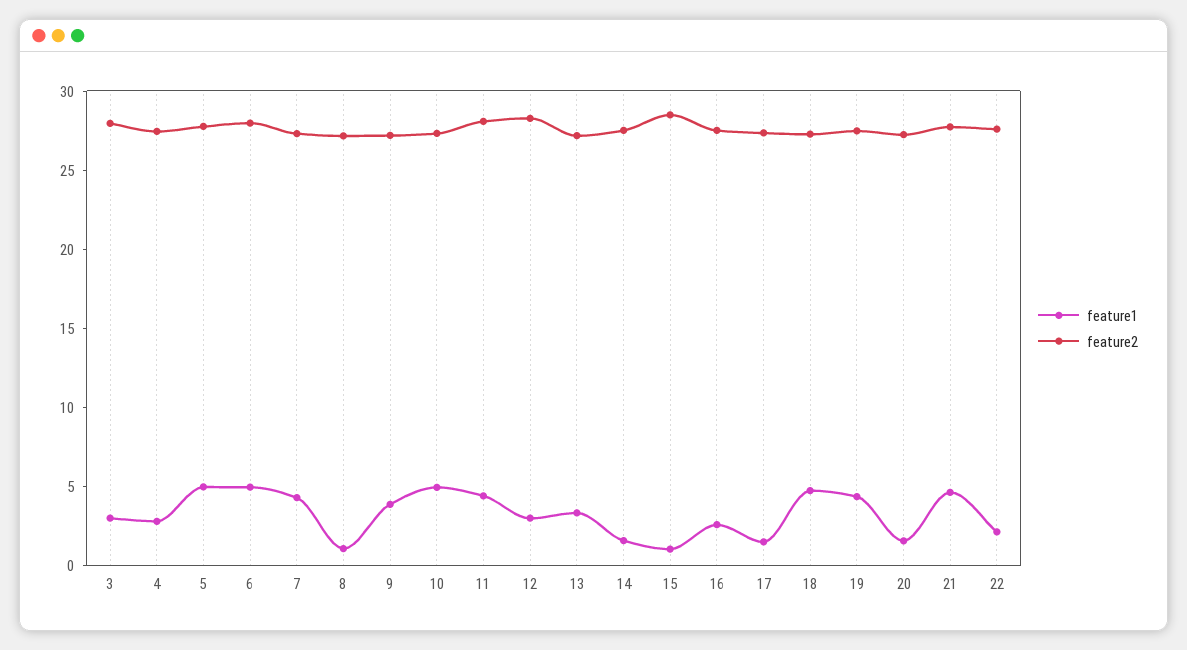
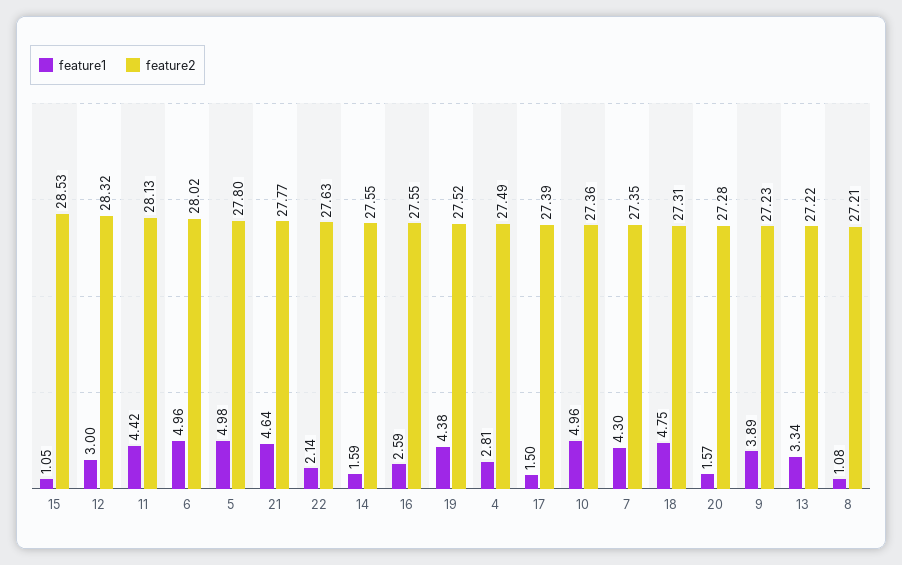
  {
    "feature1": {
-     "3": 3,
      "4": 2.81,
      "5": 4.98,
      "6": 4.96,
      "7": 4.3,
      "8": 1.08,
      "9": 3.89,
      "10": 4.96,
      "11": 4.42,
      "12": 3,
      "13": 3.34,
      "14": 1.59,
      "15": 1.05,
      "16": 2.59,
      "17": 1.5,
      "18": 4.75,
      "19": 4.38,
      "20": 1.57,
      "21": 4.64,
      "22": 2.14
    },
    "feature2": {
-     "3": 28,
      "4": 27.49,
      "5": 27.8,
      "6": 28.02,
      "7": 27.35,
      "8": 27.21,
      "9": 27.23,
      "10": 27.36,
      "11": 28.13,
      "12": 28.32,
      "13": 27.22,
      "14": 27.55,
      "15": 28.53,
      "16": 27.55,
      "17": 27.39,
      "18": 27.31,
      "19": 27.52,
      "20": 27.28,
      "21": 27.77,
      "22": 27.63
    }
  }

